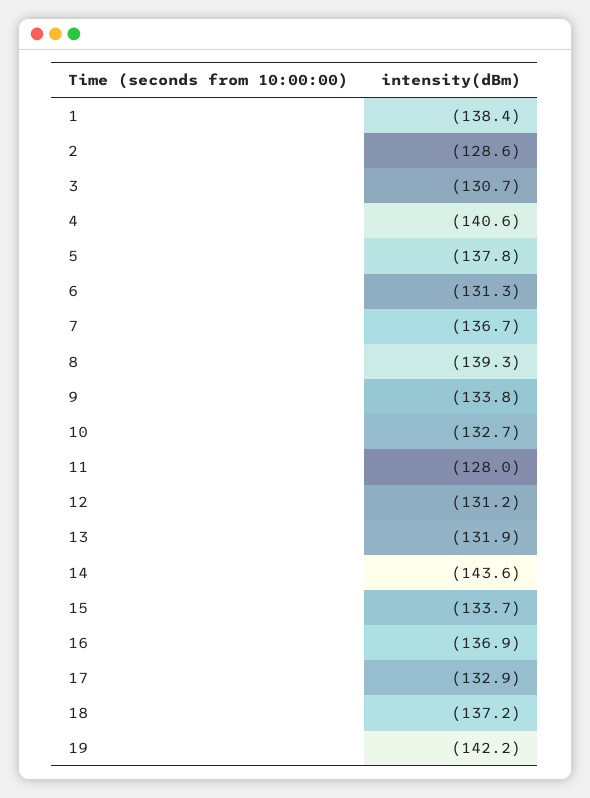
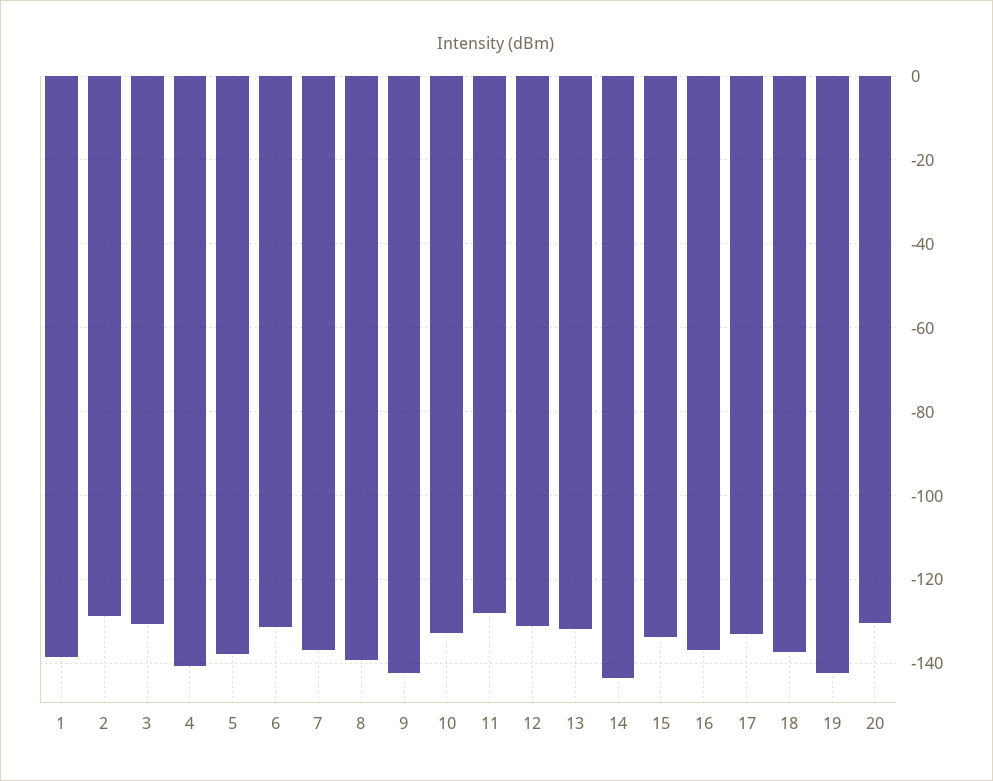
  {
    "1": -138.4,
    "2": -128.6,
    "3": -130.7,
    "4": -140.6,
    "5": -137.8,
    "6": -131.3,
    "7": -136.7,
    "8": -139.3,
-   "9": -133.8,
+   "9": -142,
    "10": -132.7,
    "11": -128,
    "12": -131.2,
    "13": -131.9,
    "14": -143.6,
    "15": -133.7,
    "16": -136.9,
    "17": -132.9,
    "18": -137.2,
-   "19": -142.2
+   "19": -142.2,
+   "20": -130
  }

